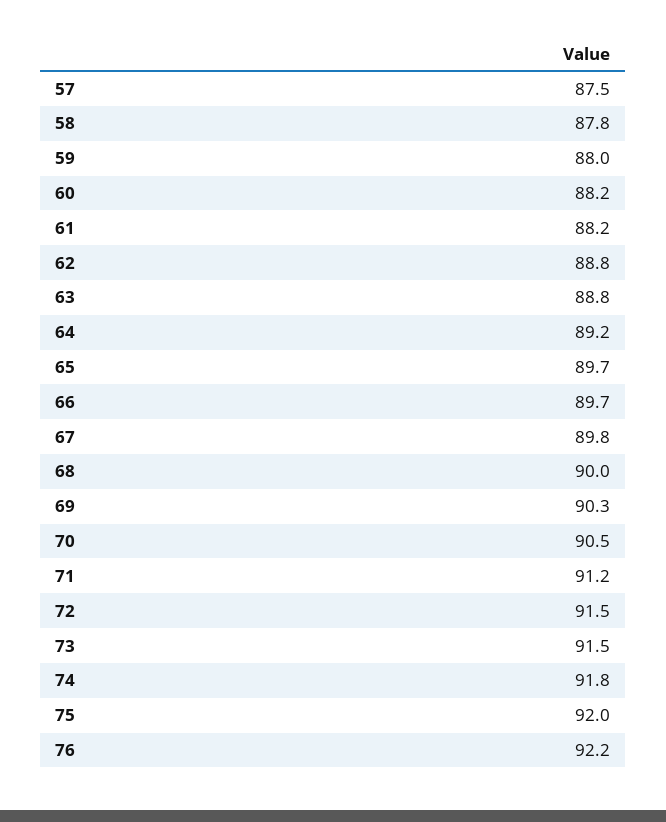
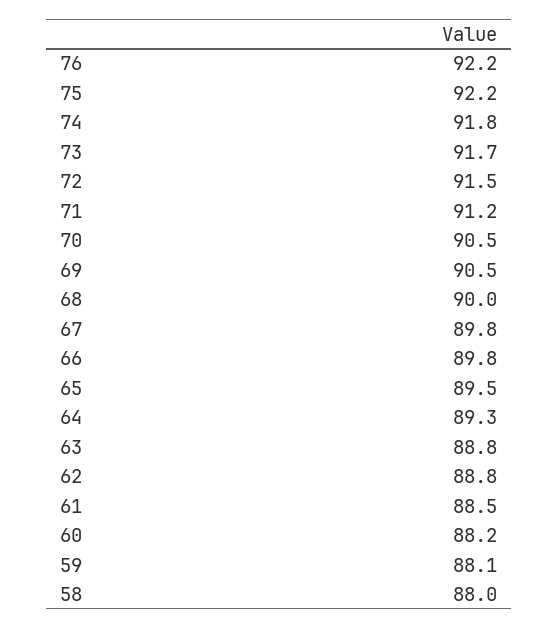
  {
-   "57": 87.5,
-   "58": 87.8,
+   "58": 88,
-   "59": 88,
+   "59": 88.1,
    "60": 88.2,
-   "61": 88.2,
+   "61": 88.5,
    "62": 88.8,
    "63": 88.8,
-   "64": 89.2,
+   "64": 89.3,
-   "65": 89.7,
+   "65": 89.5,
-   "66": 89.7,
+   "66": 89.8,
    "67": 89.8,
    "68": 90,
-   "69": 90.3,
+   "69": 90.5,
    "70": 90.5,
    "71": 91.2,
    "72": 91.5,
-   "73": 91.5,
+   "73": 91.7,
    "74": 91.8,
-   "75": 92,
+   "75": 92.2,
    "76": 92.2
  }

